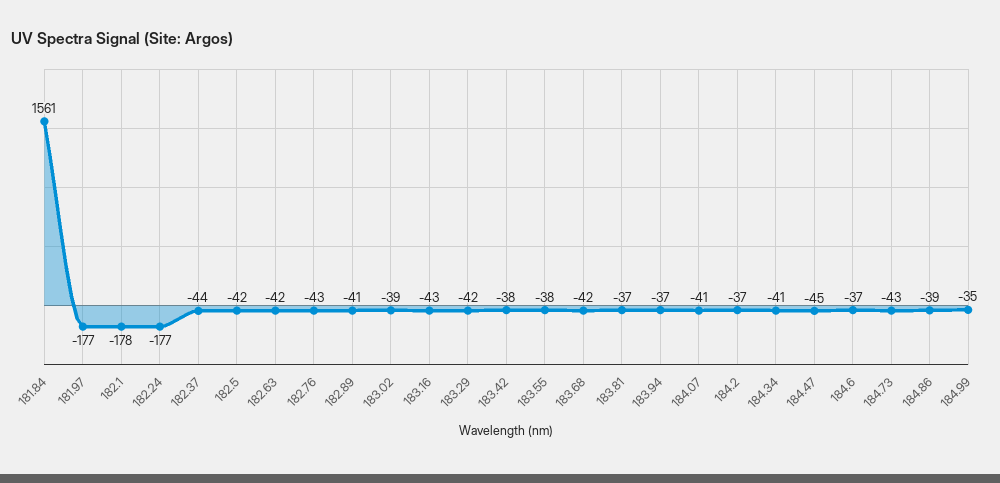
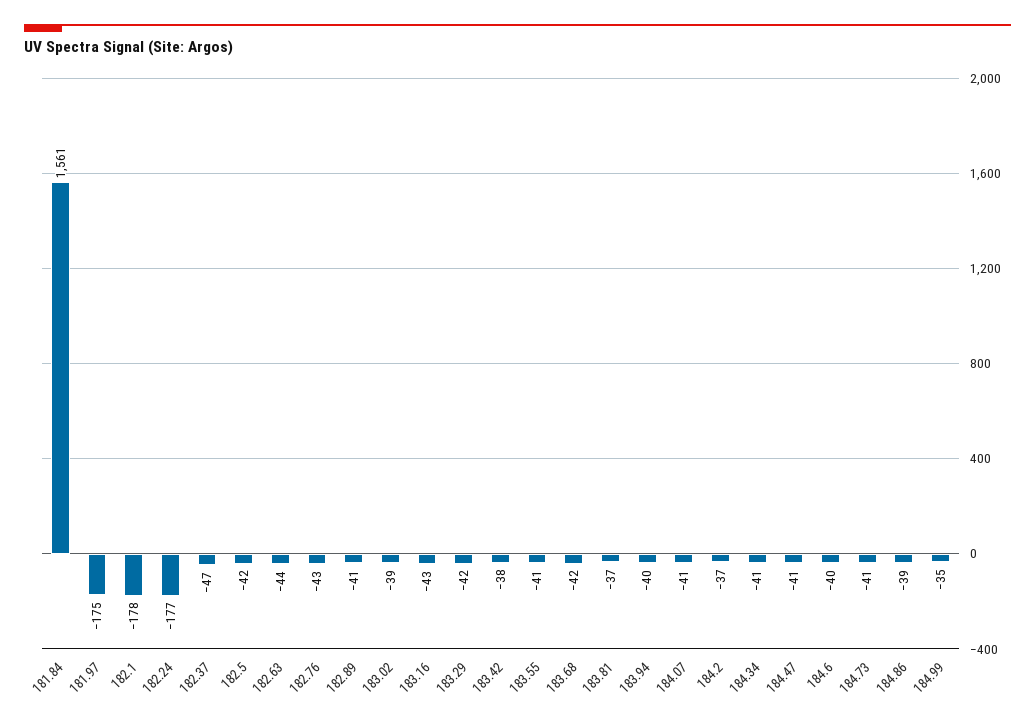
  {
    "181.84": 1561,
-   "181.97": -177,
+   "181.97": -175,
    "182.1": -178,
    "182.24": -177,
-   "182.37": -44,
+   "182.37": -47,
    "182.5": -42,
-   "182.63": -42,
+   "182.63": -44,
    "182.76": -43,
    "182.89": -41,
    "183.02": -39,
    "183.16": -43,
    "183.29": -42,
    "183.42": -38,
-   "183.55": -38,
+   "183.55": -41,
    "183.68": -42,
    "183.81": -37,
-   "183.94": -37,
+   "183.94": -40,
    "184.07": -41,
    "184.2": -37,
    "184.34": -41,
-   "184.47": -45,
+   "184.47": -41,
-   "184.6": -37,
+   "184.6": -40,
-   "184.73": -43,
+   "184.73": -41,
    "184.86": -39,
    "184.99": -35
  }

